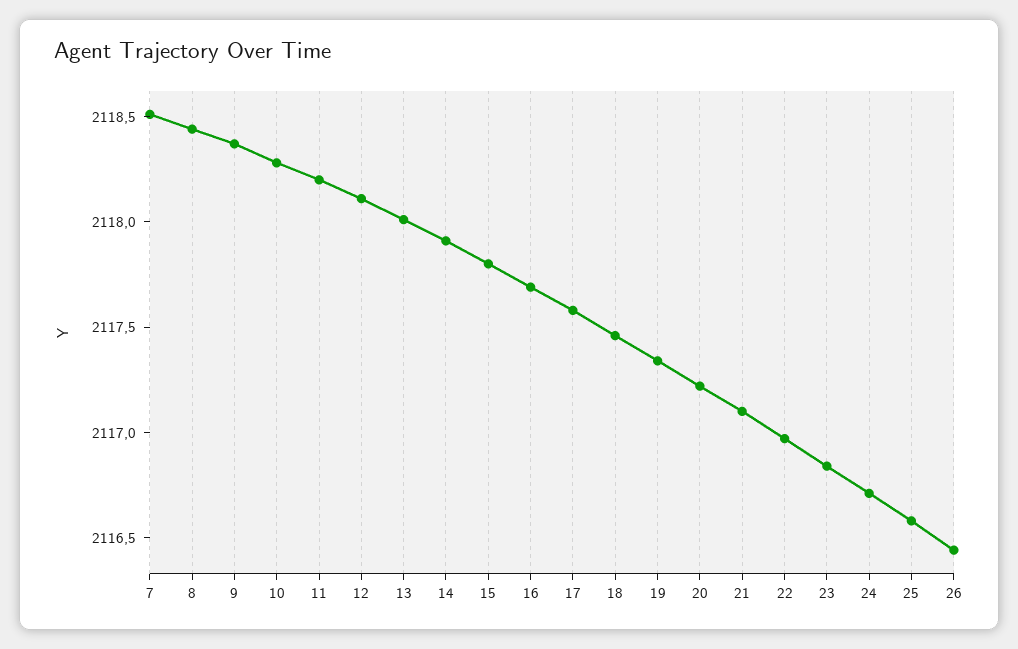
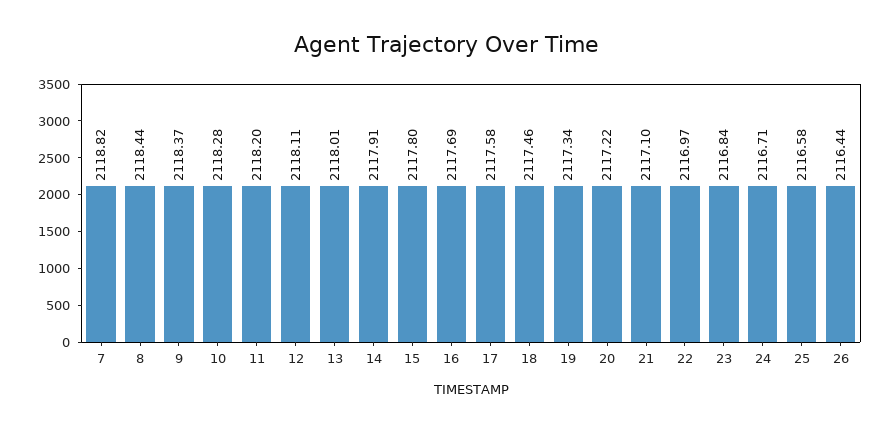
  {
-   "7": 2118.5,
+   "7": 2118.82,
    "8": 2118.44,
    "9": 2118.37,
    "10": 2118.28,
    "11": 2118.2,
    "12": 2118.11,
    "13": 2118.01,
    "14": 2117.91,
    "15": 2117.8,
    "16": 2117.69,
    "17": 2117.58,
    "18": 2117.46,
    "19": 2117.34,
    "20": 2117.22,
    "21": 2117.1,
    "22": 2116.97,
    "23": 2116.84,
    "24": 2116.71,
    "25": 2116.58,
    "26": 2116.44
  }

